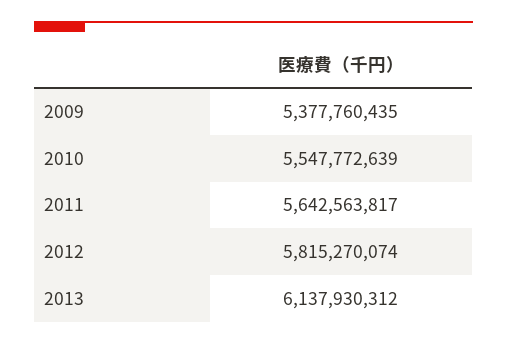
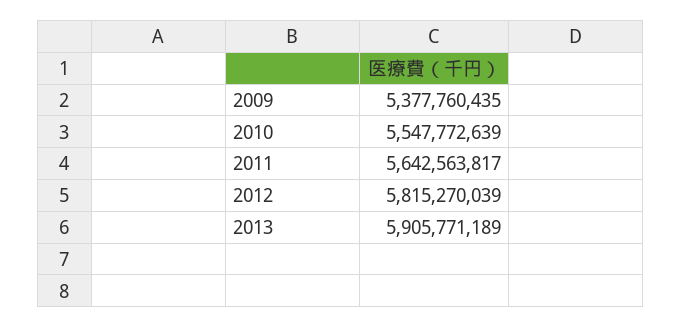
  {
    "2009": 5377760435,
    "2010": 5547772639,
    "2011": 5642563817,
-   "2012": 5815270074,
+   "2012": 5815270039,
-   "2013": 6137930312
+   "2013": 5905771189
  }

